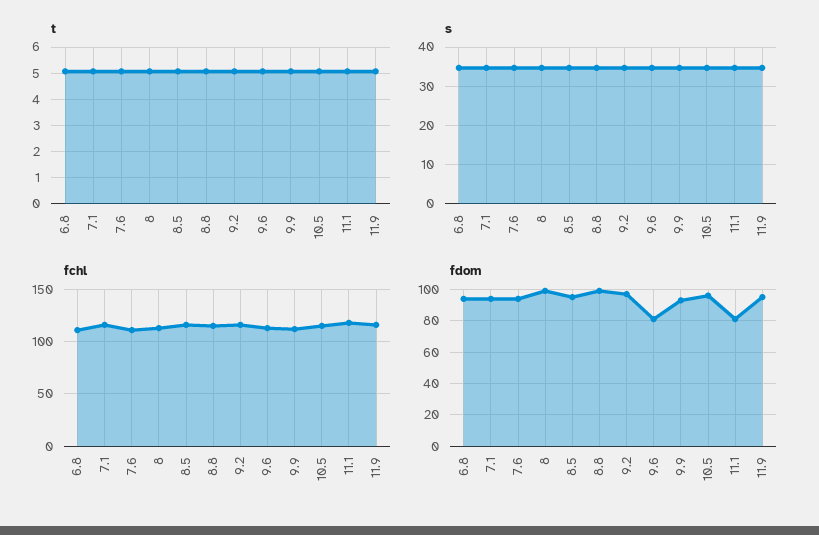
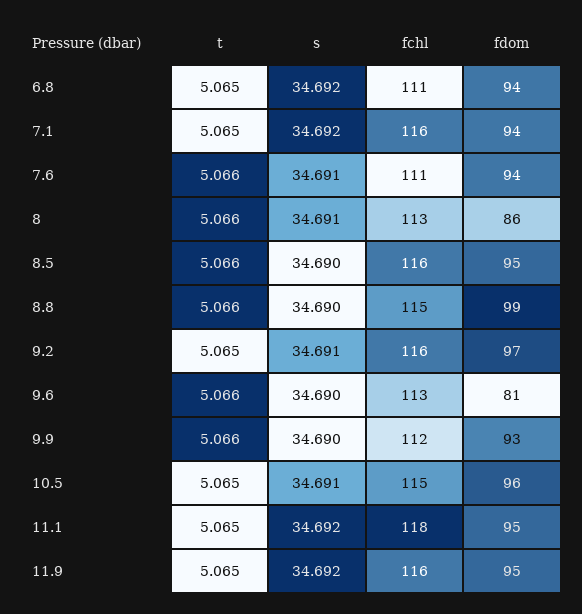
  {
    "t": {
      "6.8": 5.065,
      "7.1": 5.065,
      "7.6": 5.066,
      "8": 5.066,
      "8.5": 5.066,
      "8.8": 5.066,
      "9.2": 5.065,
      "9.6": 5.066,
      "9.9": 5.066,
      "10.5": 5.065,
      "11.1": 5.065,
      "11.9": 5.065
    },
    "s": {
      "6.8": 34.692,
      "7.1": 34.692,
      "7.6": 34.691,
      "8": 34.691,
      "8.5": 34.69,
      "8.8": 34.69,
      "9.2": 34.691,
      "9.6": 34.69,
      "9.9": 34.69,
      "10.5": 34.691,
      "11.1": 34.692,
      "11.9": 34.692
    },
    "fchl": {
      "6.8": 111,
      "7.1": 116,
      "7.6": 111,
      "8": 113,
      "8.5": 116,
      "8.8": 115,
      "9.2": 116,
      "9.6": 113,
      "9.9": 112,
      "10.5": 115,
      "11.1": 118,
      "11.9": 116
    },
    "fdom": {
      "6.8": 94,
      "7.1": 94,
      "7.6": 94,
-     "8": 100,
+     "8": 86,
      "8.5": 95,
      "8.8": 99,
      "9.2": 97,
      "9.6": 81,
      "9.9": 93,
      "10.5": 96,
-     "11.1": 80,
+     "11.1": 95,
      "11.9": 95
    }
  }

